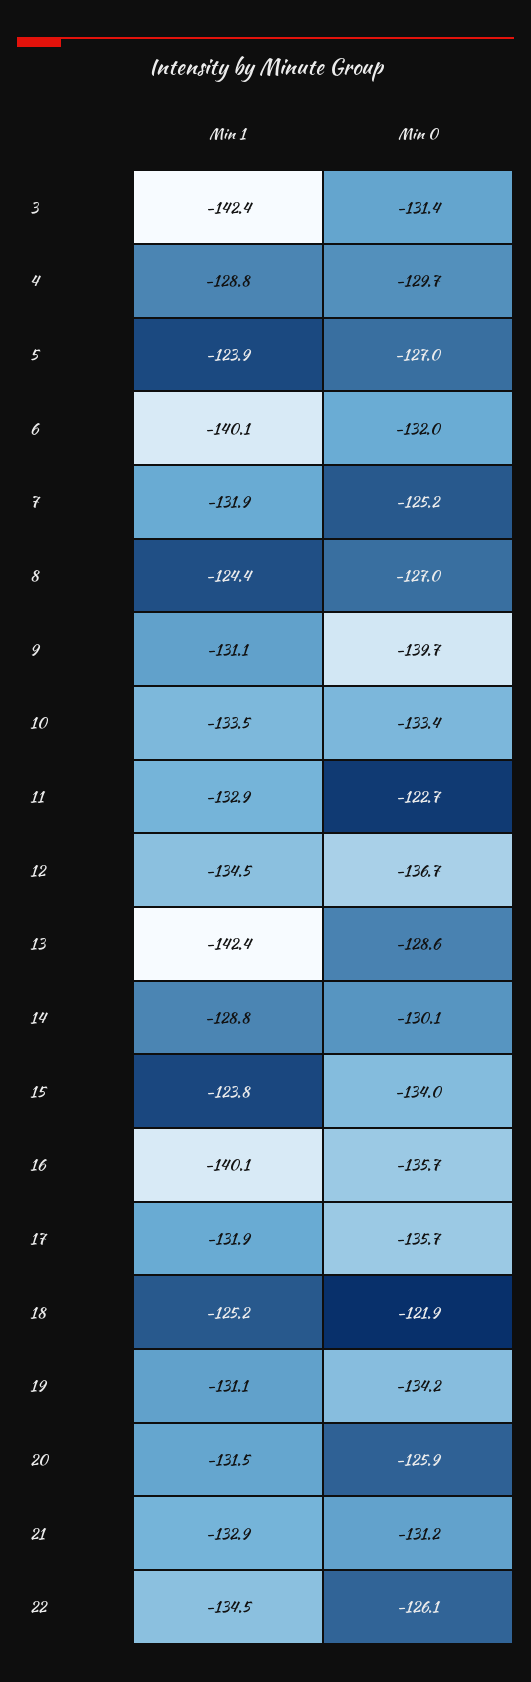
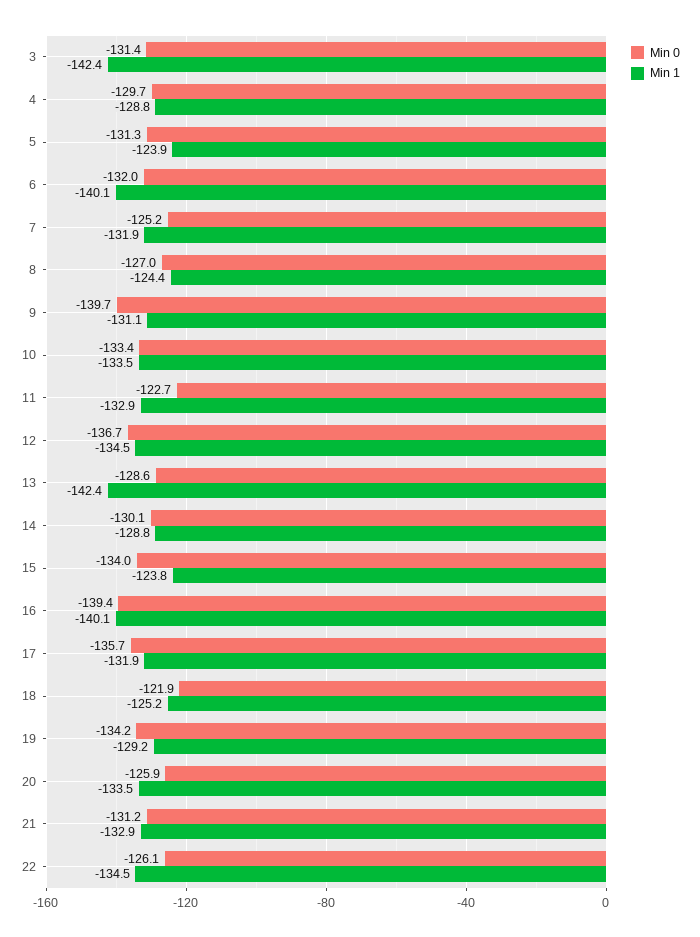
  {
    "Min 1": {
      "3": -142.4,
      "4": -128.8,
      "5": -123.9,
      "6": -140.1,
      "7": -131.9,
      "8": -124.4,
      "9": -131.1,
      "10": -133.5,
      "11": -132.9,
      "12": -134.5,
      "13": -142.4,
      "14": -128.8,
      "15": -123.8,
      "16": -140.1,
      "17": -131.9,
      "18": -125.2,
-     "19": -131.1,
+     "19": -129.2,
-     "20": -131.5,
+     "20": -133.5,
      "21": -132.9,
      "22": -134.5
    },
    "Min 0": {
      "3": -131.4,
      "4": -129.7,
-     "5": -127,
+     "5": -131.3,
      "6": -132,
      "7": -125.2,
      "8": -127,
      "9": -139.7,
      "10": -133.4,
      "11": -122.7,
      "12": -136.7,
      "13": -128.6,
      "14": -130.1,
      "15": -134,
-     "16": -135.7,
+     "16": -139.4,
      "17": -135.7,
      "18": -121.9,
      "19": -134.2,
      "20": -125.9,
      "21": -131.2,
      "22": -126.1
    }
  }

